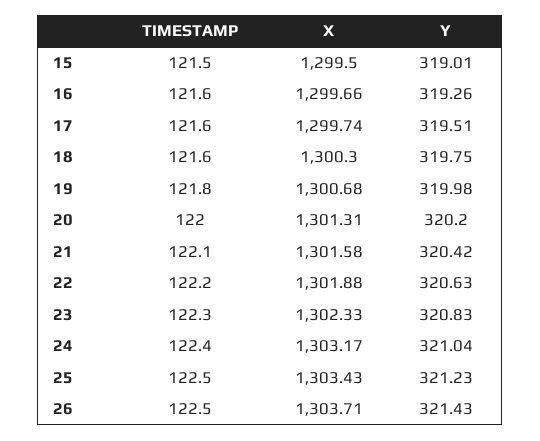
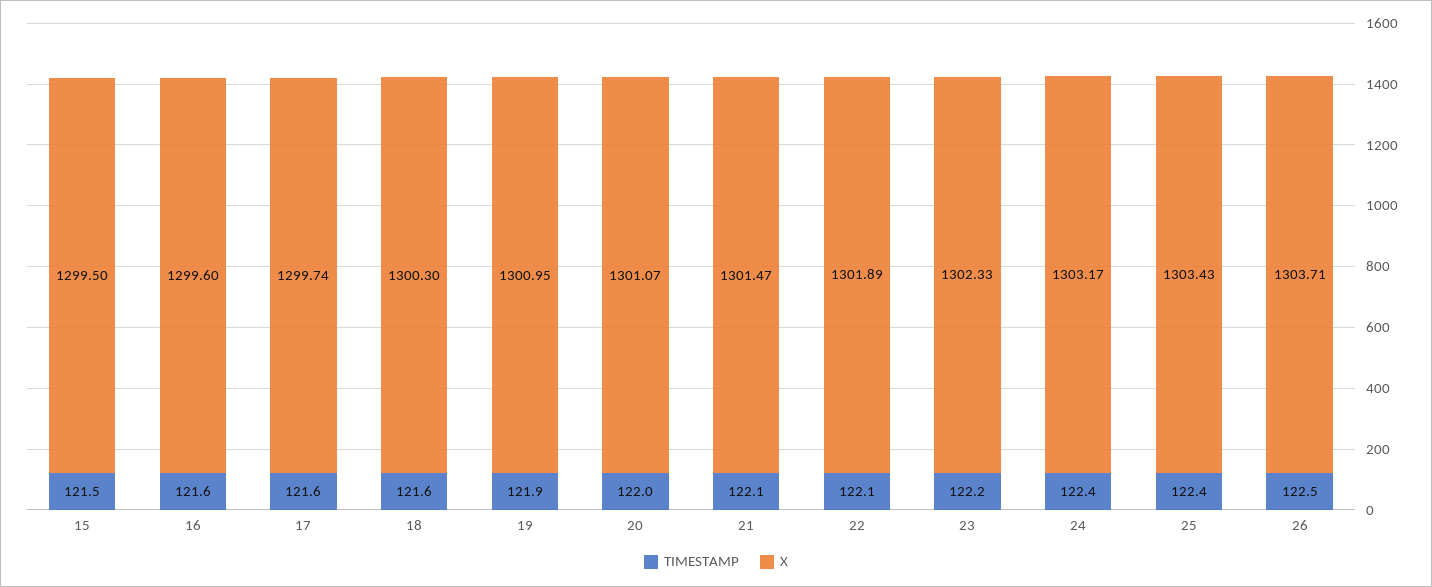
  {
    "TIMESTAMP": {
      "15": 121.5,
      "16": 121.6,
      "17": 121.6,
      "18": 121.6,
-     "19": 121.8,
+     "19": 121.9,
      "20": 122,
      "21": 122.1,
-     "22": 122.2,
+     "22": 122.1,
-     "23": 122.3,
+     "23": 122.2,
      "24": 122.4,
-     "25": 122.5,
+     "25": 122.4,
      "26": 122.5
    },
    "X": {
      "15": 1299.5,
-     "16": 1299.66,
+     "16": 1299.6,
      "17": 1299.74,
      "18": 1300.3,
-     "19": 1300.68,
+     "19": 1300.95,
-     "20": 1301.31,
+     "20": 1301.07,
-     "21": 1301.58,
+     "21": 1301.47,
-     "22": 1301.88,
+     "22": 1301.89,
      "23": 1302.33,
      "24": 1303.17,
      "25": 1303.43,
      "26": 1303.71
-   },
+   }
-   "Y": {
-     "15": 319.01,
-     "16": 319.26,
-     "17": 319.51,
-     "18": 319.75,
-     "19": 319.98,
-     "20": 320.2,
-     "21": 320.42,
-     "22": 320.63,
-     "23": 320.83,
-     "24": 321.04,
-     "25": 321.23,
-     "26": 321.43
-   }
  }

